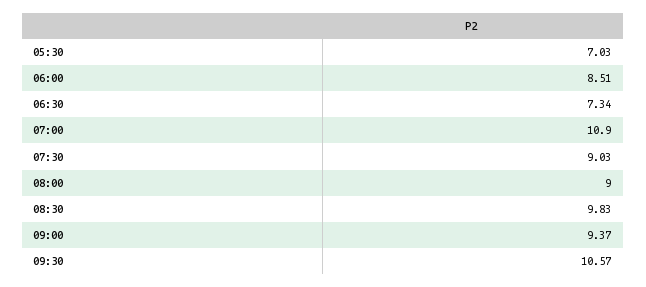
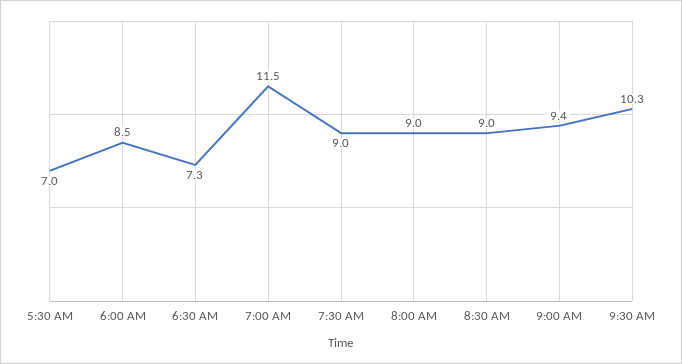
  {
    "05:30": 7.03,
    "06:00": 8.51,
    "06:30": 7.34,
-   "07:00": 10.9,
+   "07:00": 11.5,
    "07:30": 9.03,
    "08:00": 9,
-   "08:30": 9.83,
+   "08:30": 9,
    "09:00": 9.37,
-   "09:30": 10.57
+   "09:30": 10.3
  }

